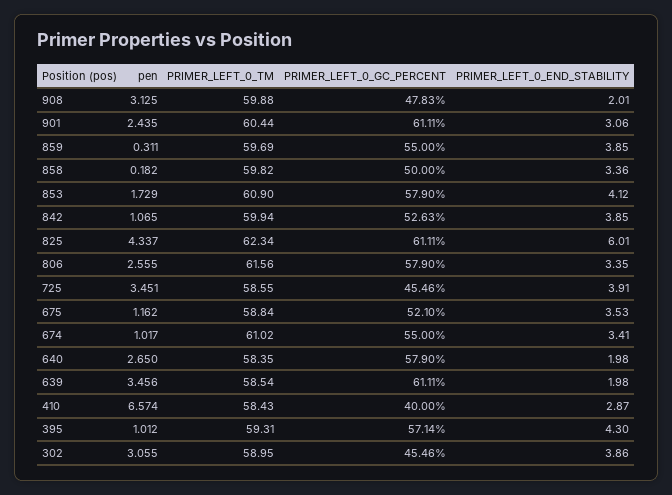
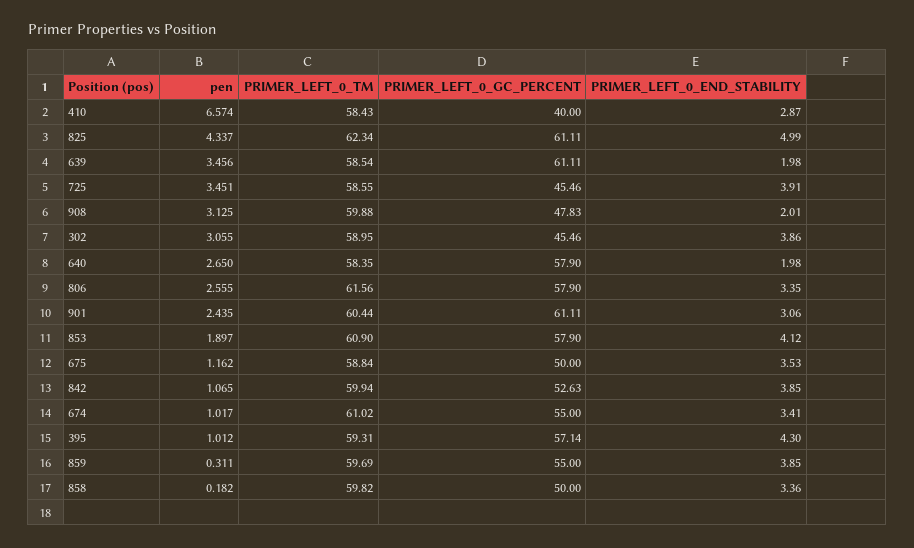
  {
    "pen": {
      "908": 3.125,
      "901": 2.435,
      "859": 0.311,
      "858": 0.182,
-     "853": 1.729,
+     "853": 1.897,
      "842": 1.065,
      "825": 4.337,
      "806": 2.555,
      "725": 3.451,
      "675": 1.162,
      "674": 1.017,
      "640": 2.65,
      "639": 3.456,
      "410": 6.574,
      "395": 1.012,
      "302": 3.055
    },
    "PRIMER_LEFT_0_TM": {
      "908": 59.88,
      "901": 60.44,
      "859": 59.69,
      "858": 59.82,
      "853": 60.9,
      "842": 59.94,
      "825": 62.34,
      "806": 61.56,
      "725": 58.55,
      "675": 58.84,
      "674": 61.02,
      "640": 58.35,
      "639": 58.54,
      "410": 58.43,
      "395": 59.31,
      "302": 58.95
    },
    "PRIMER_LEFT_0_GC_PERCENT": {
      "908": 47.83,
      "901": 61.11,
      "859": 55,
      "858": 50,
      "853": 57.9,
      "842": 52.63,
      "825": 61.11,
      "806": 57.9,
      "725": 45.46,
-     "675": 52.1,
+     "675": 50,
      "674": 55,
      "640": 57.9,
      "639": 61.11,
      "410": 40,
      "395": 57.14,
      "302": 45.46
    },
    "PRIMER_LEFT_0_END_STABILITY": {
      "908": 2.01,
      "901": 3.06,
      "859": 3.85,
      "858": 3.36,
      "853": 4.12,
      "842": 3.85,
-     "825": 6.01,
+     "825": 4.99,
      "806": 3.35,
      "725": 3.91,
      "675": 3.53,
      "674": 3.41,
      "640": 1.98,
      "639": 1.98,
      "410": 2.87,
      "395": 4.3,
      "302": 3.86
    }
  }

